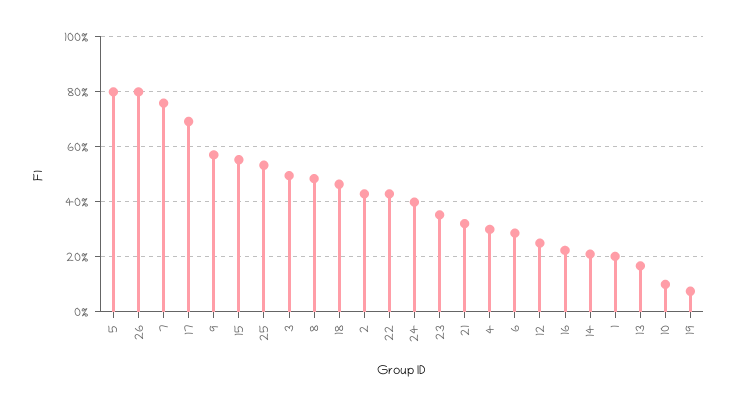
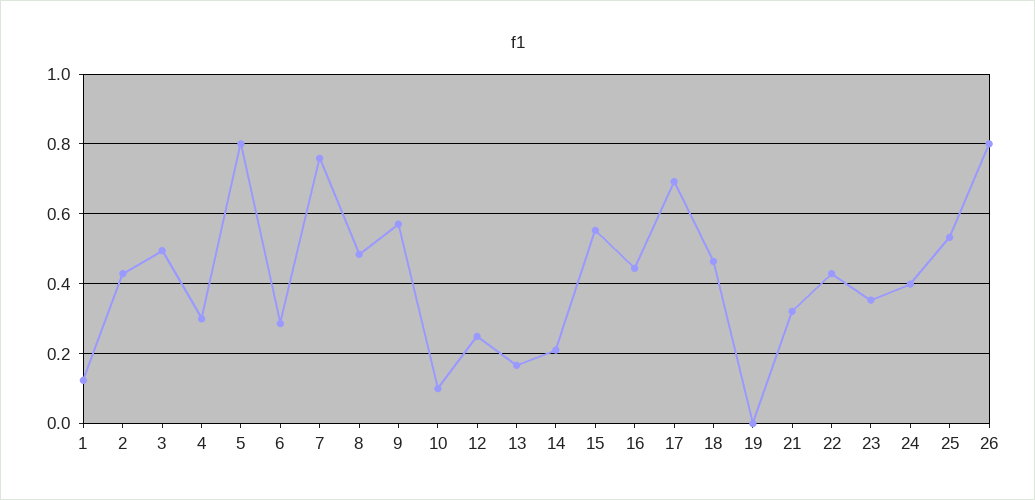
  {
    "5": 0.8,
    "26": 0.8,
    "7": 0.76,
    "17": 0.7,
    "9": 0.58,
    "15": 0.56,
    "25": 0.54,
    "3": 0.5,
    "8": 0.48,
    "18": 0.46,
    "2": 0.42,
    "22": 0.42,
    "24": 0.4,
    "23": 0.36,
    "21": 0.32,
    "4": 0.3,
    "6": 0.28,
    "12": 0.26,
-   "16": 0.225,
+   "16": 0.44,
    "14": 0.22,
-   "1": 0.2,
+   "1": 0.12,
    "13": 0.16,
    "10": 0.1,
-   "19": 0.075
+   "19": 0
  }

